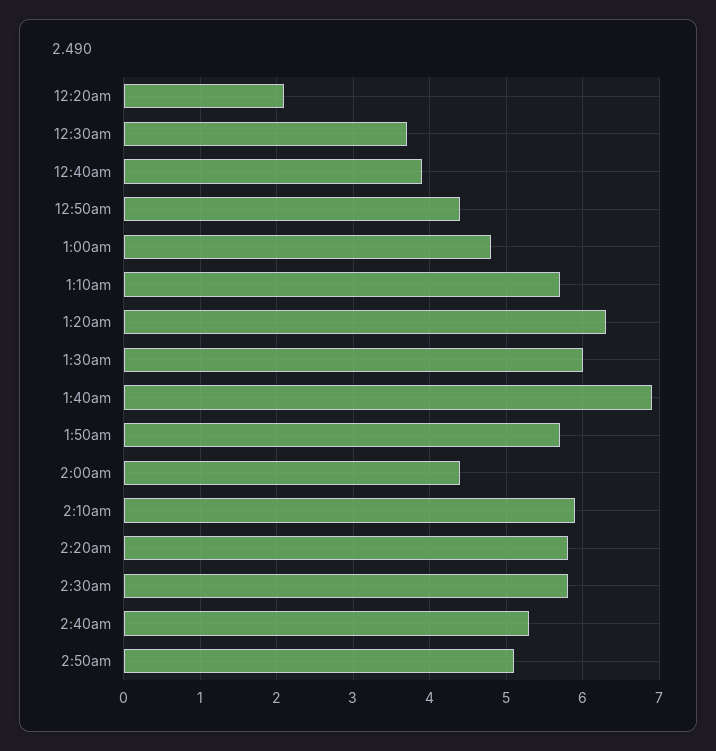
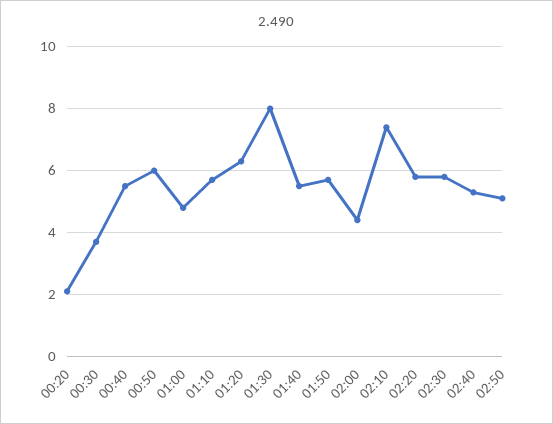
  {
    "12:20am": 2.1,
    "12:30am": 3.7,
-   "12:40am": 3.9,
+   "12:40am": 5.5,
-   "12:50am": 4.4,
+   "12:50am": 6,
    "1:00am": 4.8,
    "1:10am": 5.7,
    "1:20am": 6.3,
-   "1:30am": 6,
+   "1:30am": 8,
-   "1:40am": 6.9,
+   "1:40am": 5.5,
    "1:50am": 5.7,
    "2:00am": 4.4,
-   "2:10am": 5.9,
+   "2:10am": 7.5,
    "2:20am": 5.8,
    "2:30am": 5.8,
    "2:40am": 5.3,
    "2:50am": 5.1
  }

